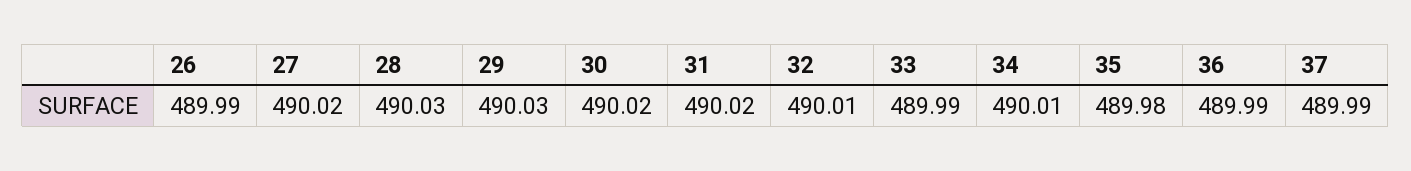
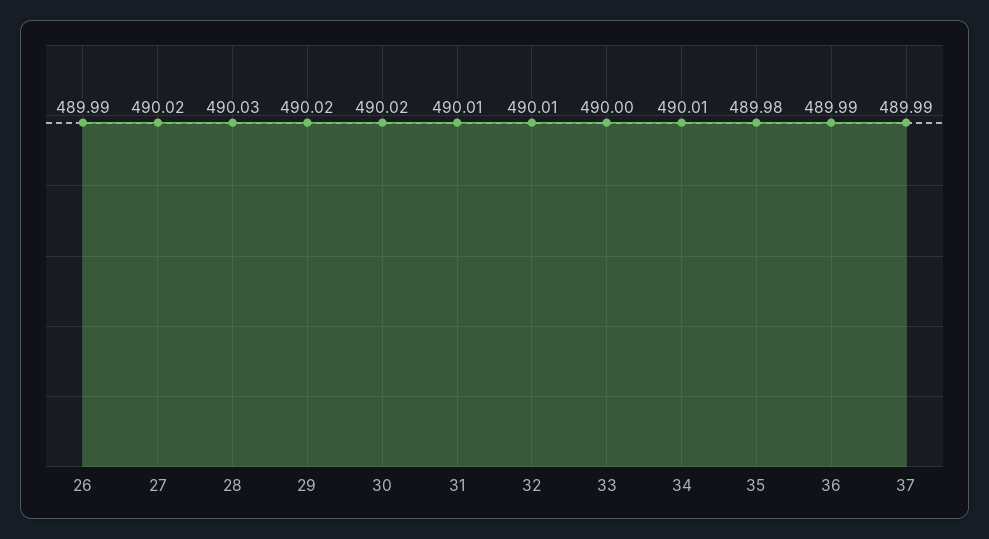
  {
    "26": 489.99,
    "27": 490.02,
    "28": 490.03,
-   "29": 490.03,
+   "29": 490.02,
    "30": 490.02,
-   "31": 490.02,
+   "31": 490.01,
    "32": 490.01,
-   "33": 489.99,
+   "33": 490,
    "34": 490.01,
    "35": 489.98,
    "36": 489.99,
    "37": 489.99
  }

